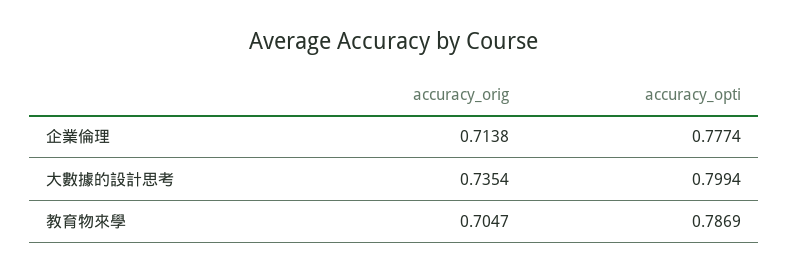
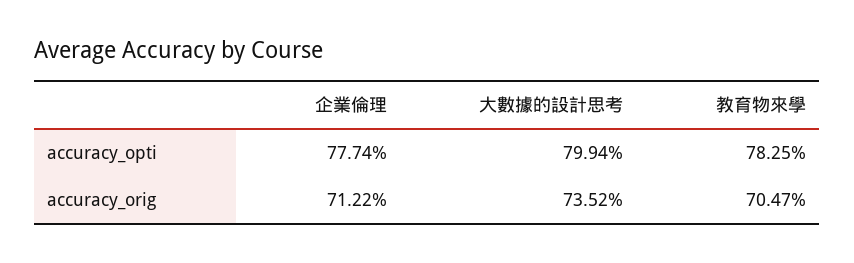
  {
    "accuracy_orig": {
-     "企業倫理": 0.7138,
+     "企業倫理": 0.7122,
-     "大數據的設計思考": 0.7354,
+     "大數據的設計思考": 0.7352,
      "教育物來學": 0.7047
    },
    "accuracy_opti": {
      "企業倫理": 0.7774,
      "大數據的設計思考": 0.7994,
-     "教育物來學": 0.7869
+     "教育物來學": 0.7825
    }
  }

